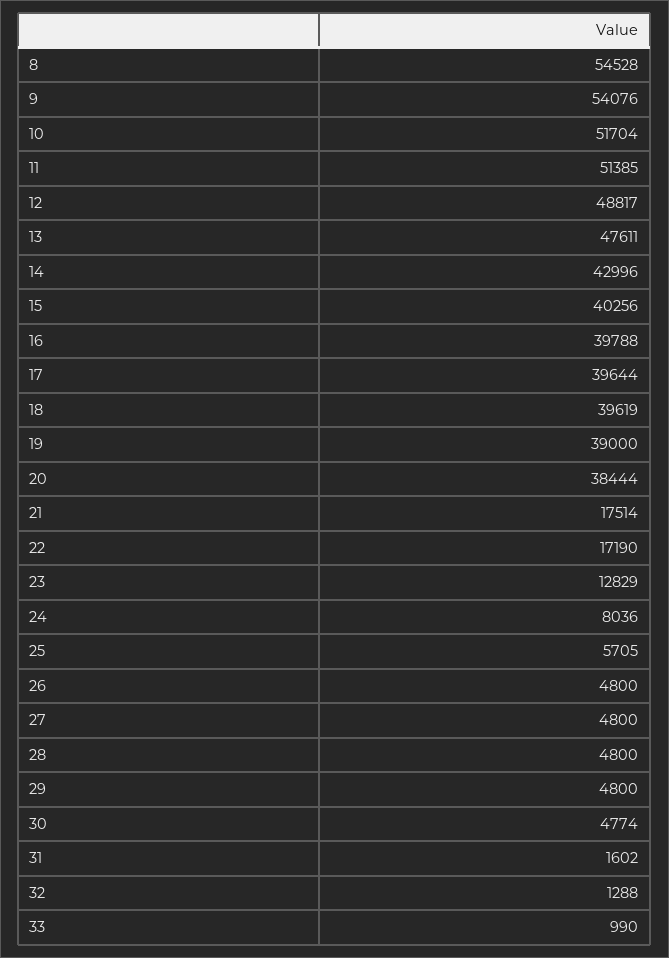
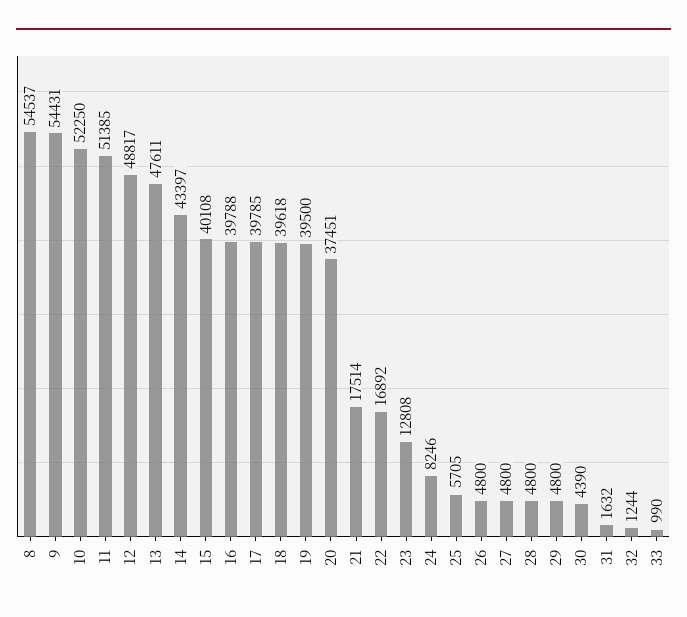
  {
-   "8": 54528,
+   "8": 54537,
-   "9": 54076,
+   "9": 54431,
-   "10": 51704,
+   "10": 52250,
    "11": 51385,
    "12": 48817,
    "13": 47611,
-   "14": 42996,
+   "14": 43397,
-   "15": 40256,
+   "15": 40108,
    "16": 39788,
-   "17": 39644,
+   "17": 39785,
-   "18": 39619,
+   "18": 39618,
-   "19": 39000,
+   "19": 39500,
-   "20": 38444,
+   "20": 37451,
    "21": 17514,
-   "22": 17190,
+   "22": 16892,
-   "23": 12829,
+   "23": 12808,
-   "24": 8036,
+   "24": 8246,
    "25": 5705,
    "26": 4800,
    "27": 4800,
    "28": 4800,
    "29": 4800,
-   "30": 4774,
+   "30": 4390,
-   "31": 1602,
+   "31": 1632,
-   "32": 1288,
+   "32": 1244,
    "33": 990
  }

